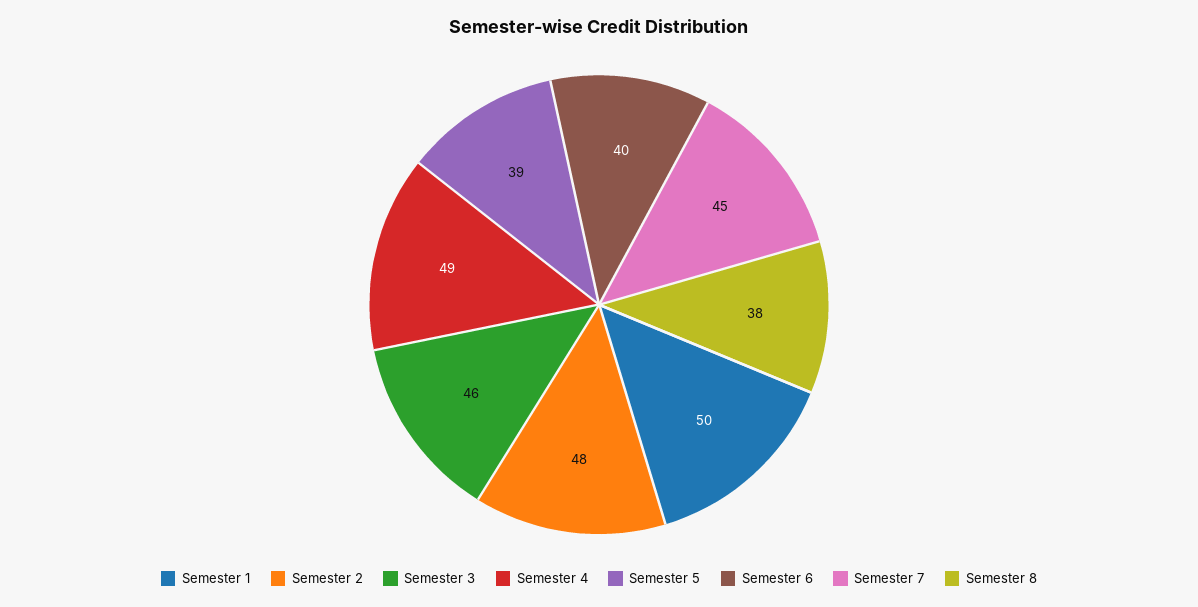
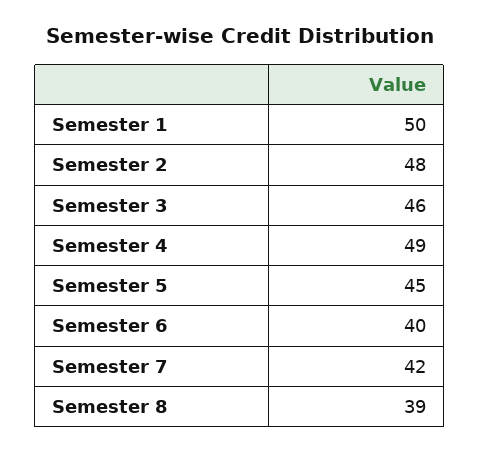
  {
    "Semester 1": 50,
    "Semester 2": 48,
    "Semester 3": 46,
    "Semester 4": 49,
-   "Semester 5": 39,
+   "Semester 5": 45,
    "Semester 6": 40,
-   "Semester 7": 45,
+   "Semester 7": 42,
-   "Semester 8": 38
+   "Semester 8": 39
  }

